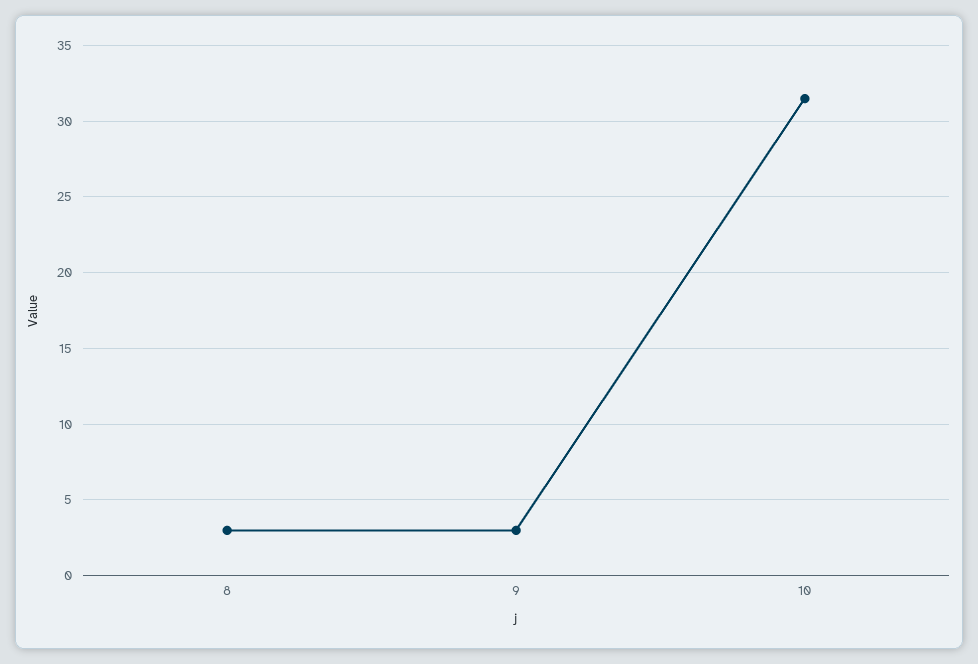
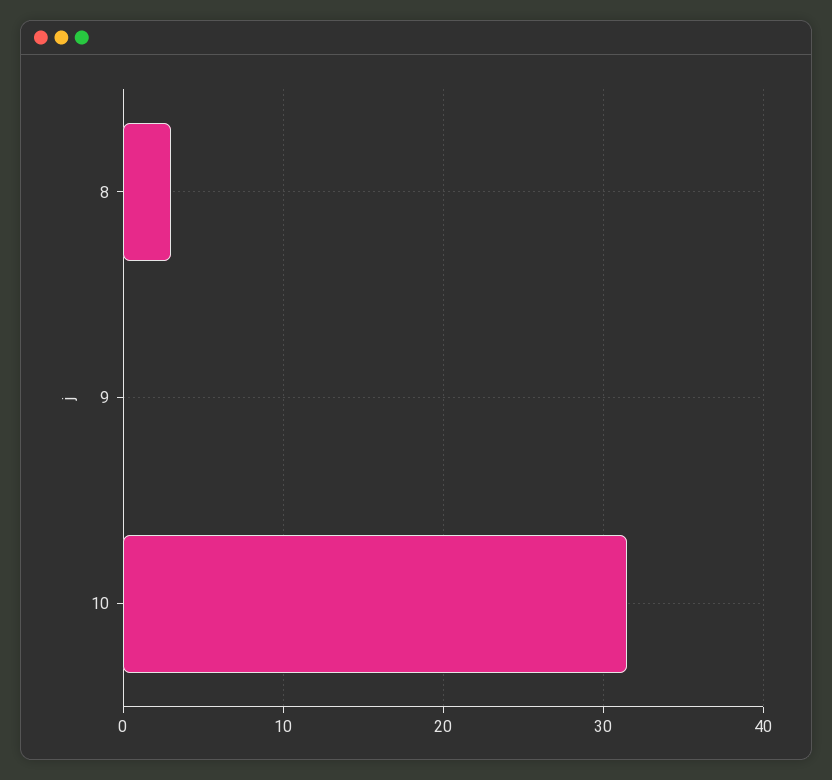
  {
    "8": 3,
-   "9": 3,
+   "9": 0,
    "10": 31.5
  }

